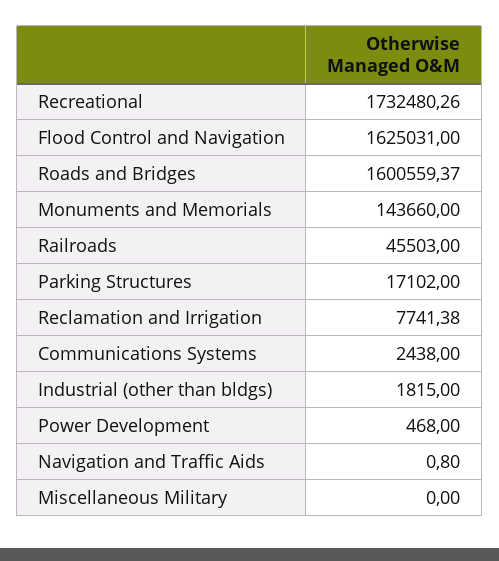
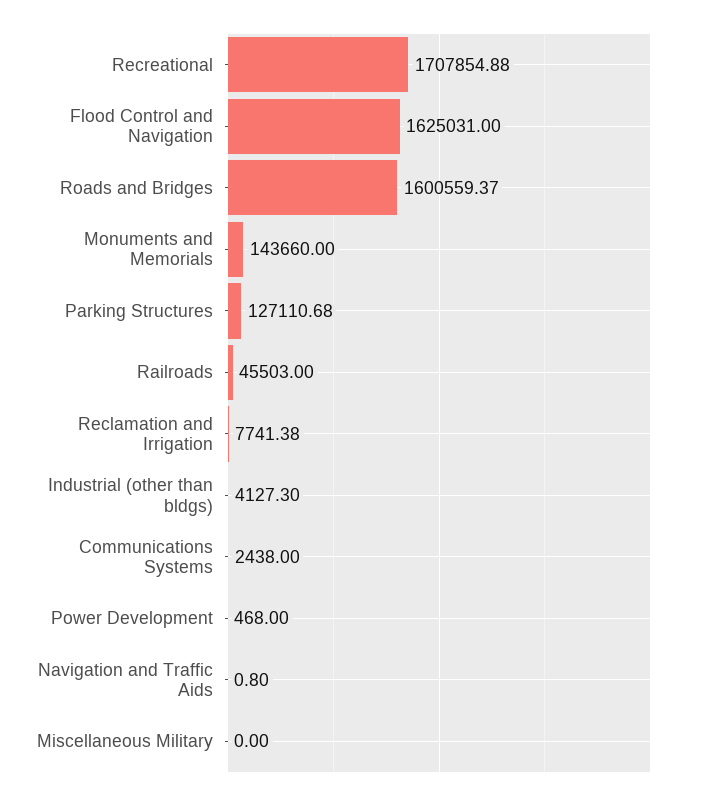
  {
-   "Recreational": 1732480.26,
+   "Recreational": 1707854.88,
    "Flood Control and Navigation": 1625031,
    "Roads and Bridges": 1600559.37,
    "Monuments and Memorials": 143660,
    "Railroads": 45503,
-   "Parking Structures": 17102,
+   "Parking Structures": 127110.68,
    "Reclamation and Irrigation": 7741.38,
    "Communications Systems": 2438,
-   "Industrial (other than bldgs)": 1815,
+   "Industrial (other than bldgs)": 4127.3,
    "Power Development": 468,
    "Navigation and Traffic Aids": 0.8,
    "Miscellaneous Military": 0
  }

